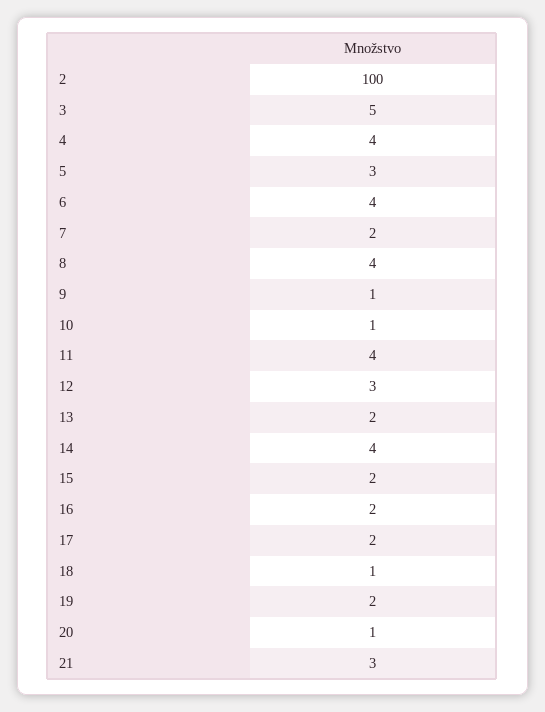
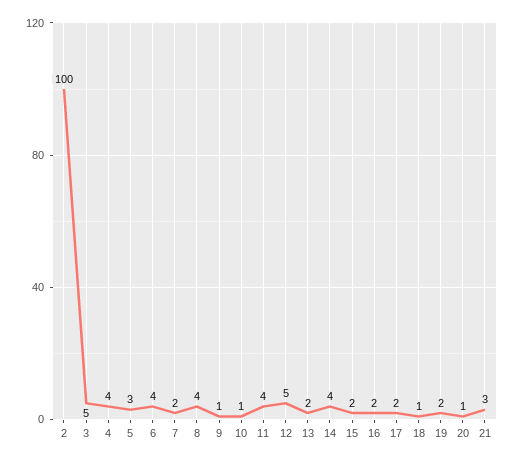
  {
    "2": 100,
    "3": 5,
    "4": 4,
    "5": 3,
    "6": 4,
    "7": 2,
    "8": 4,
    "9": 1,
    "10": 1,
    "11": 4,
-   "12": 3,
+   "12": 5,
    "13": 2,
    "14": 4,
    "15": 2,
    "16": 2,
    "17": 2,
    "18": 1,
    "19": 2,
    "20": 1,
    "21": 3
  }

